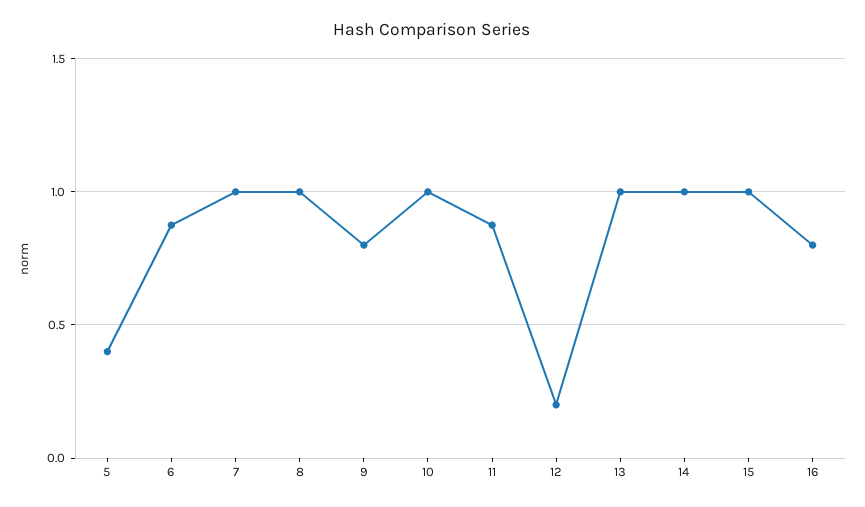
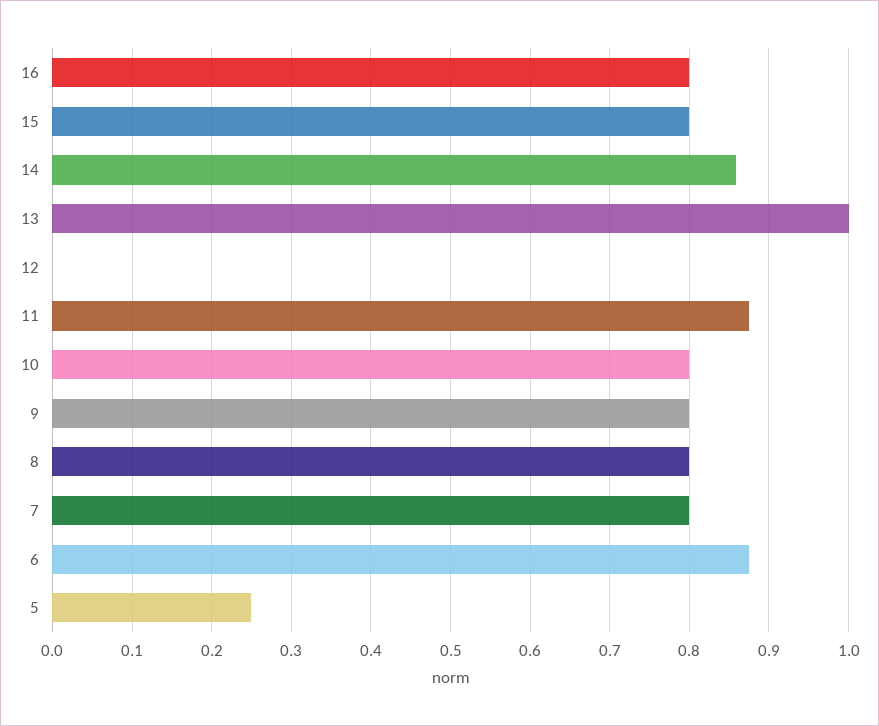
  {
-   "5": 0.4,
+   "5": 0.25,
    "6": 0.88,
-   "7": 1,
+   "7": 0.8,
-   "8": 1,
+   "8": 0.8,
    "9": 0.8,
-   "10": 1,
+   "10": 0.8,
    "11": 0.88,
-   "12": 0.2,
+   "12": 0,
    "13": 1,
-   "14": 1,
+   "14": 0.86,
-   "15": 1,
+   "15": 0.8,
    "16": 0.8
  }

